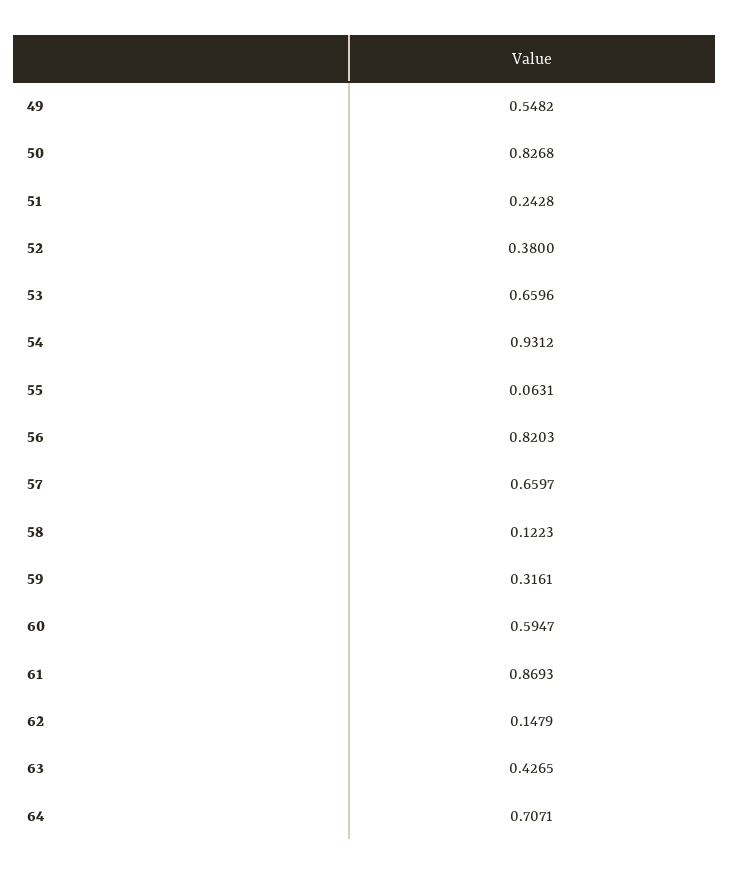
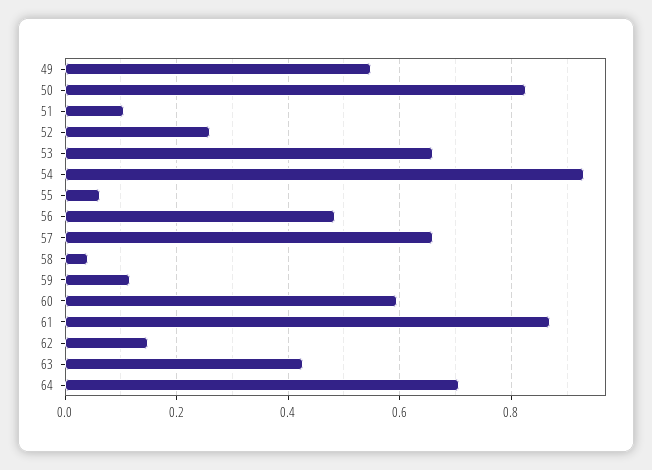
  {
    "49": 0.5482,
    "50": 0.8268,
-   "51": 0.2428,
+   "51": 0.1,
-   "52": 0.38,
+   "52": 0.26,
    "53": 0.6596,
    "54": 0.9312,
    "55": 0.0631,
-   "56": 0.8203,
+   "56": 0.48,
    "57": 0.6597,
-   "58": 0.1223,
+   "58": 0.04,
-   "59": 0.3161,
+   "59": 0.12,
    "60": 0.5947,
    "61": 0.8693,
    "62": 0.1479,
    "63": 0.4265,
    "64": 0.7071
  }

